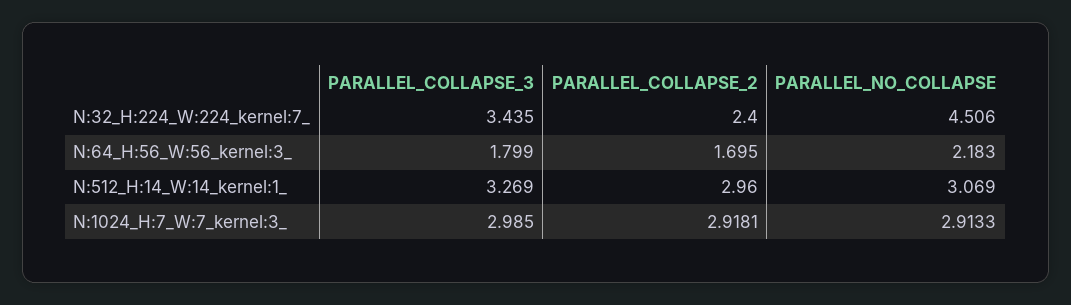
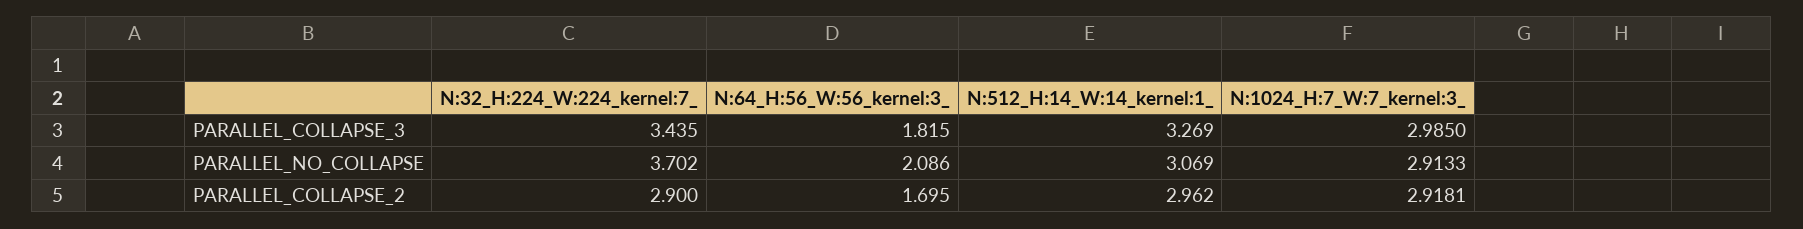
  {
    "PARALLEL_COLLAPSE_3": {
      "N:32_H:224_W:224_kernel:7_": 3.435,
-     "N:64_H:56_W:56_kernel:3_": 1.799,
+     "N:64_H:56_W:56_kernel:3_": 1.815,
      "N:512_H:14_W:14_kernel:1_": 3.269,
      "N:1024_H:7_W:7_kernel:3_": 2.985
    },
    "PARALLEL_COLLAPSE_2": {
-     "N:32_H:224_W:224_kernel:7_": 2.4,
+     "N:32_H:224_W:224_kernel:7_": 2.9,
      "N:64_H:56_W:56_kernel:3_": 1.695,
-     "N:512_H:14_W:14_kernel:1_": 2.96,
+     "N:512_H:14_W:14_kernel:1_": 2.962,
      "N:1024_H:7_W:7_kernel:3_": 2.9181
    },
    "PARALLEL_NO_COLLAPSE": {
-     "N:32_H:224_W:224_kernel:7_": 4.506,
+     "N:32_H:224_W:224_kernel:7_": 3.702,
-     "N:64_H:56_W:56_kernel:3_": 2.183,
+     "N:64_H:56_W:56_kernel:3_": 2.086,
      "N:512_H:14_W:14_kernel:1_": 3.069,
      "N:1024_H:7_W:7_kernel:3_": 2.9133
    }
  }

